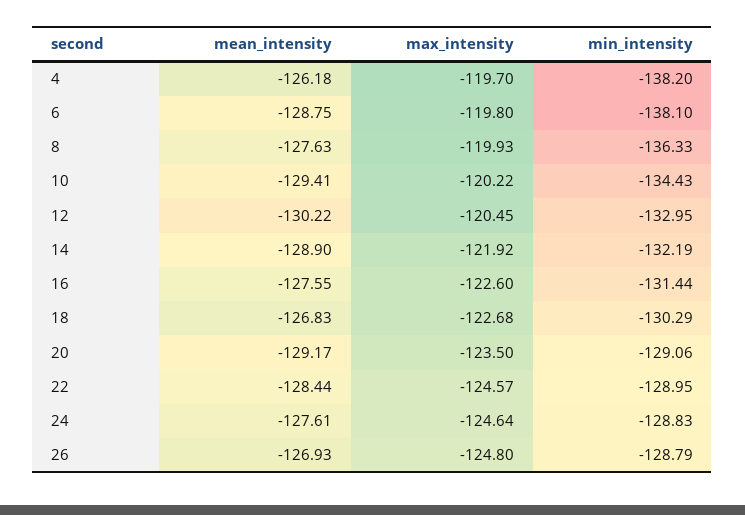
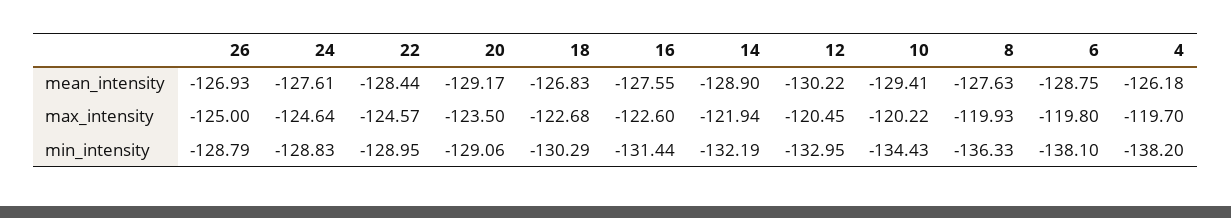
  {
    "mean_intensity": {
      "4": -126.18,
      "6": -128.75,
      "8": -127.63,
      "10": -129.41,
      "12": -130.22,
      "14": -128.9,
      "16": -127.55,
      "18": -126.83,
      "20": -129.17,
      "22": -128.44,
      "24": -127.61,
      "26": -126.93
    },
    "max_intensity": {
      "4": -119.7,
      "6": -119.8,
      "8": -119.93,
      "10": -120.22,
      "12": -120.45,
-     "14": -121.92,
+     "14": -121.94,
      "16": -122.6,
      "18": -122.68,
      "20": -123.5,
      "22": -124.57,
      "24": -124.64,
-     "26": -124.8
+     "26": -125
    },
    "min_intensity": {
      "4": -138.2,
      "6": -138.1,
      "8": -136.33,
      "10": -134.43,
      "12": -132.95,
      "14": -132.19,
      "16": -131.44,
      "18": -130.29,
      "20": -129.06,
      "22": -128.95,
      "24": -128.83,
      "26": -128.79
    }
  }

